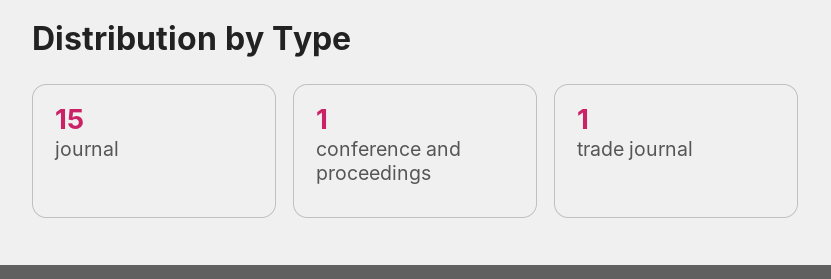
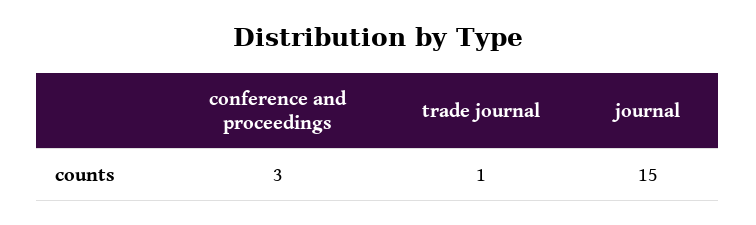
  {
    "journal": 15,
-   "conference and proceedings": 1,
+   "conference and proceedings": 3,
    "trade journal": 1
  }

